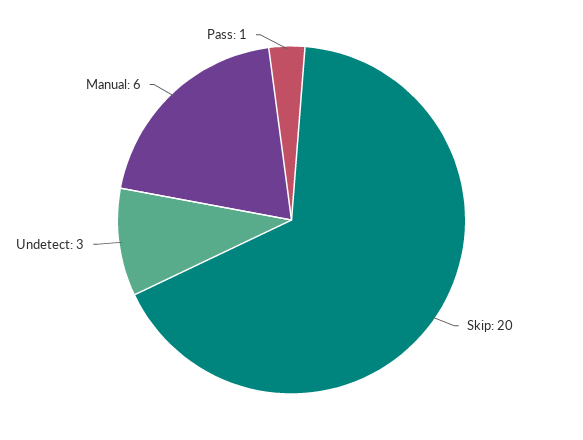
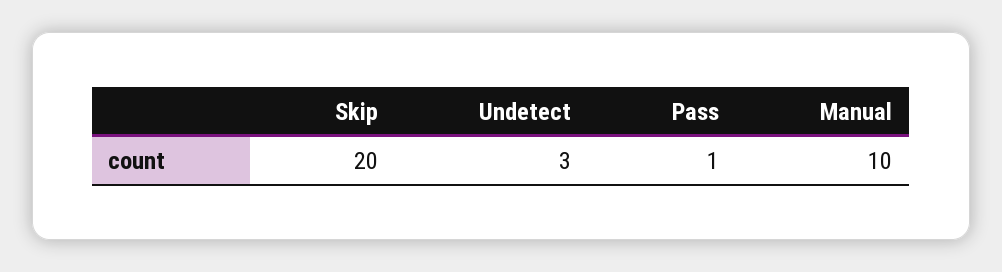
  {
    "Skip": 20,
    "Undetect": 3,
-   "Manual": 6,
+   "Manual": 10,
    "Pass": 1
  }

